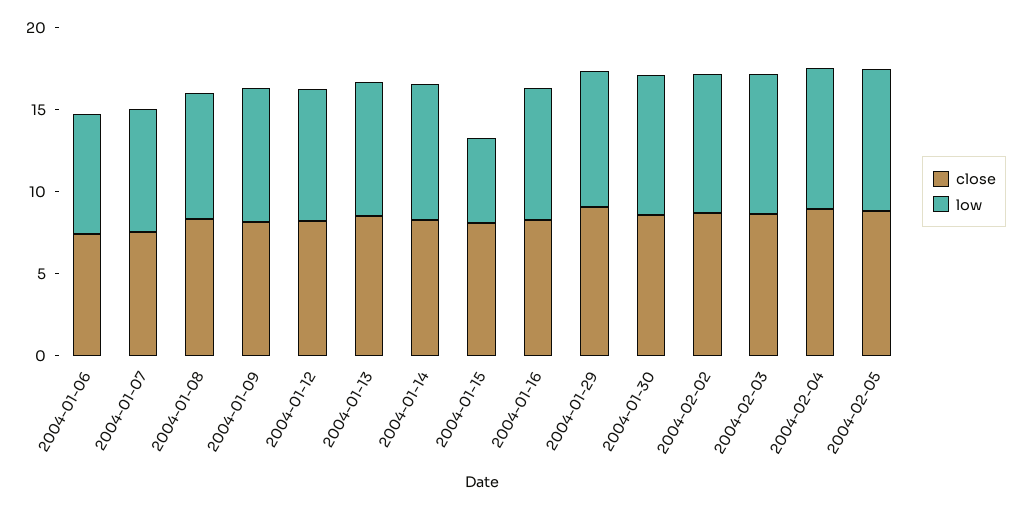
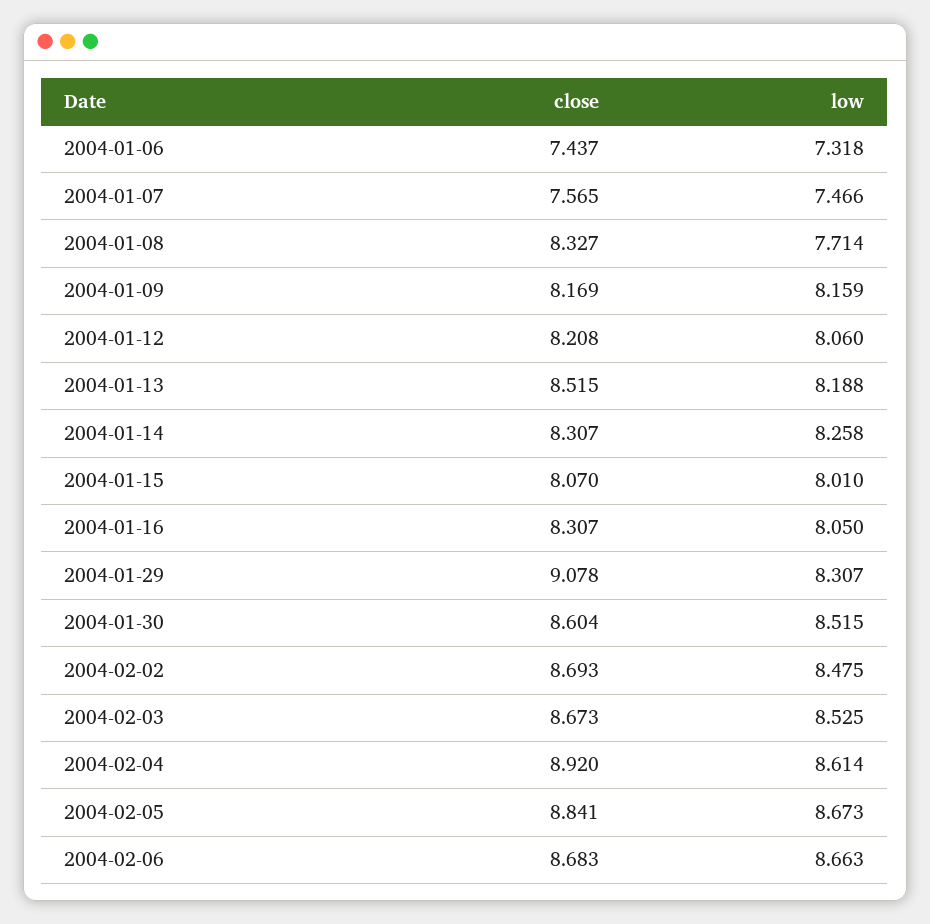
  {
    "close": {
      "2004-01-06": 7.437,
      "2004-01-07": 7.565,
      "2004-01-08": 8.327,
      "2004-01-09": 8.169,
      "2004-01-12": 8.208,
      "2004-01-13": 8.515,
      "2004-01-14": 8.307,
      "2004-01-15": 8.07,
      "2004-01-16": 8.307,
      "2004-01-29": 9.078,
      "2004-01-30": 8.604,
      "2004-02-02": 8.693,
      "2004-02-03": 8.673,
      "2004-02-04": 8.92,
-     "2004-02-05": 8.841
+     "2004-02-05": 8.841,
+     "2004-02-06": 8.683
    },
    "low": {
      "2004-01-06": 7.318,
      "2004-01-07": 7.466,
      "2004-01-08": 7.714,
      "2004-01-09": 8.159,
      "2004-01-12": 8.06,
      "2004-01-13": 8.188,
      "2004-01-14": 8.258,
-     "2004-01-15": 5,
+     "2004-01-15": 8.01,
      "2004-01-16": 8.05,
      "2004-01-29": 8.307,
      "2004-01-30": 8.515,
      "2004-02-02": 8.475,
      "2004-02-03": 8.525,
      "2004-02-04": 8.614,
-     "2004-02-05": 8.673
+     "2004-02-05": 8.673,
+     "2004-02-06": 8.663
    }
  }

